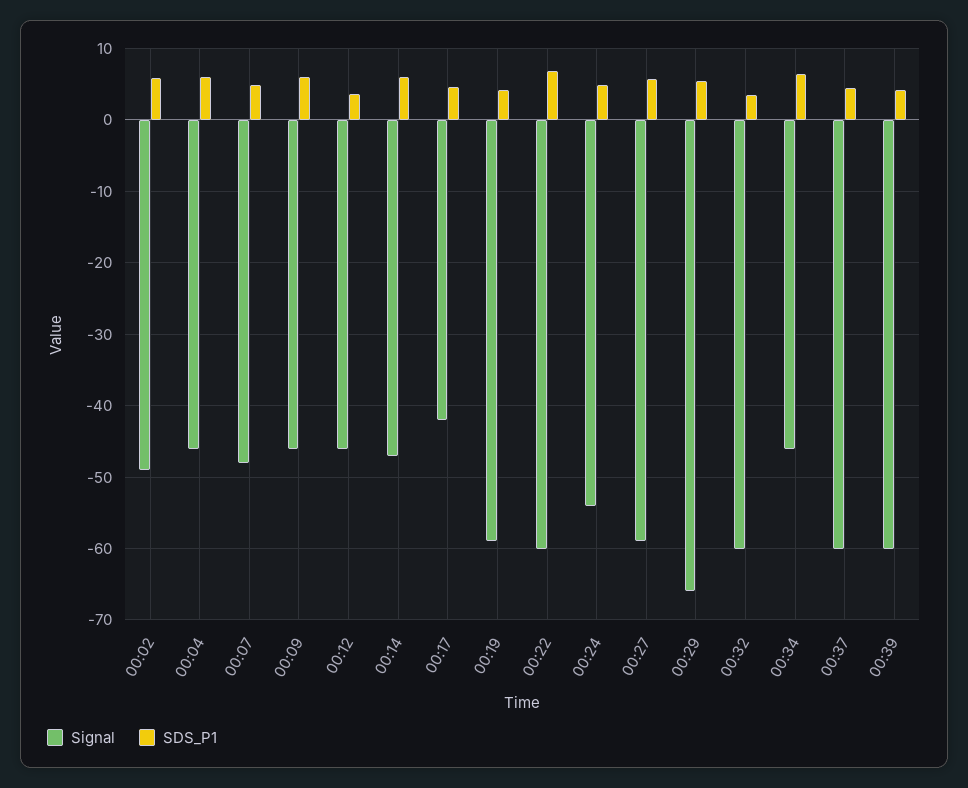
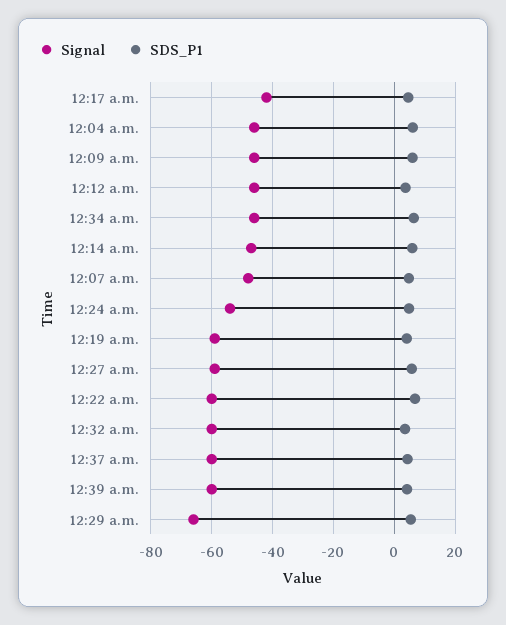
  {
    "Signal": {
-     "00:02": -49,
      "00:04": -46,
      "00:07": -48,
      "00:09": -46,
      "00:12": -46,
      "00:14": -47,
      "00:17": -42,
      "00:19": -59,
      "00:22": -60,
      "00:24": -54,
      "00:27": -59,
      "00:29": -66,
      "00:32": -60,
      "00:34": -46,
      "00:37": -60,
      "00:39": -60
    },
    "SDS_P1": {
-     "00:02": 6,
      "00:04": 6,
      "00:07": 5,
      "00:09": 6,
      "00:12": 4,
      "00:14": 6,
      "00:17": 5,
      "00:19": 4,
      "00:22": 7,
      "00:24": 5,
      "00:27": 6,
      "00:29": 5,
      "00:32": 4,
      "00:34": 6,
      "00:37": 4,
      "00:39": 4
    }
  }

